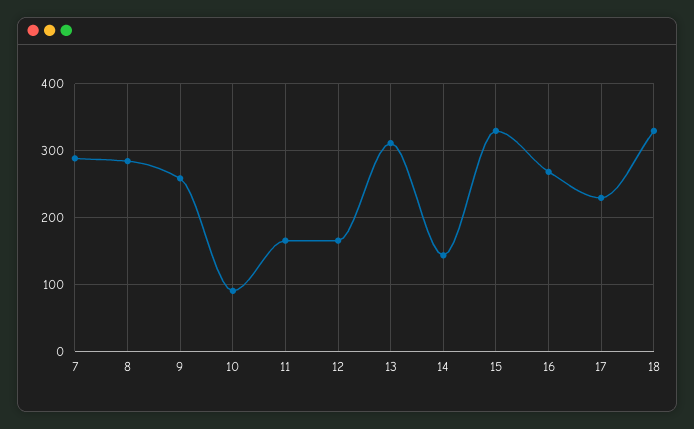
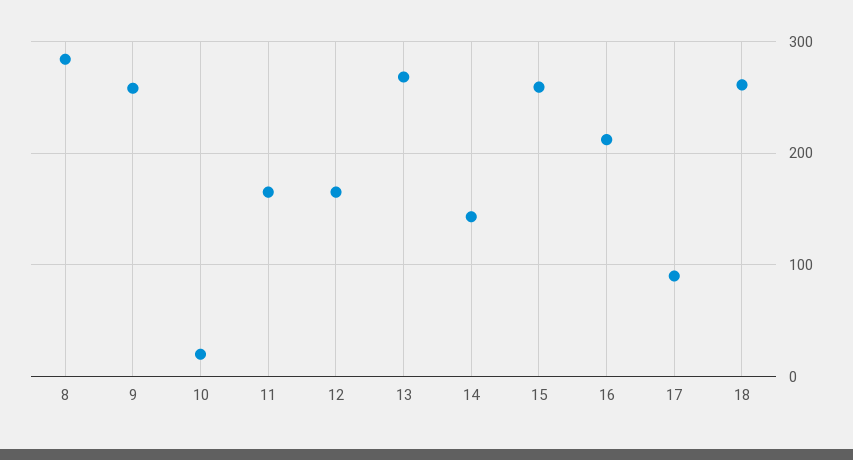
  {
-   "7": 290,
    "8": 280,
    "9": 260,
-   "10": 90,
+   "10": 20,
    "11": 170,
    "12": 170,
-   "13": 310,
+   "13": 270,
    "14": 140,
-   "15": 330,
+   "15": 260,
-   "16": 270,
+   "16": 210,
-   "17": 230,
+   "17": 90,
-   "18": 330
+   "18": 260
  }

